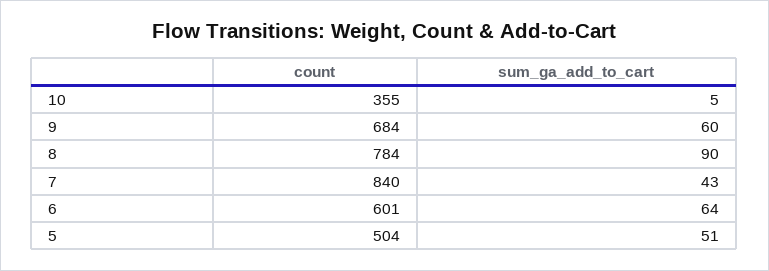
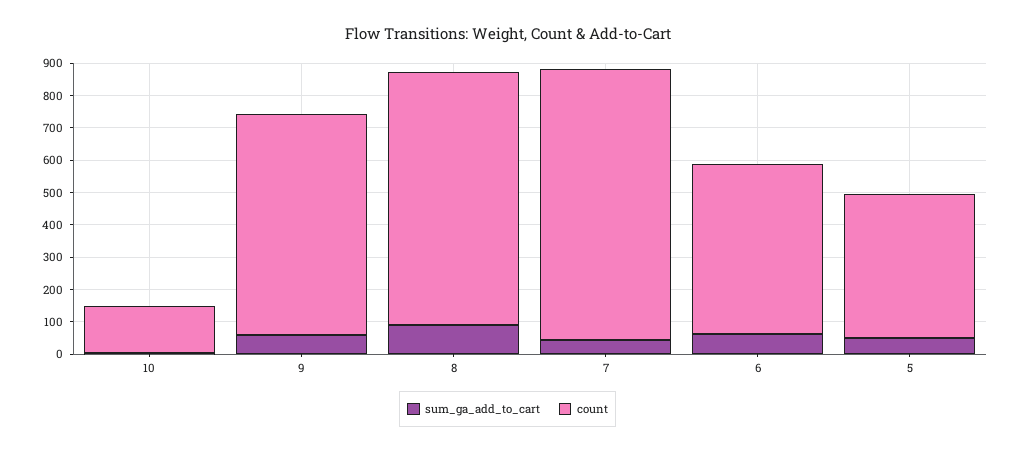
  {
    "count": {
-     "10": 355,
+     "10": 150,
      "9": 684,
      "8": 784,
      "7": 840,
-     "6": 601,
+     "6": 525,
-     "5": 504
+     "5": 450
    },
    "sum_ga_add_to_cart": {
      "10": 5,
      "9": 60,
      "8": 90,
      "7": 43,
      "6": 64,
      "5": 51
    }
  }

